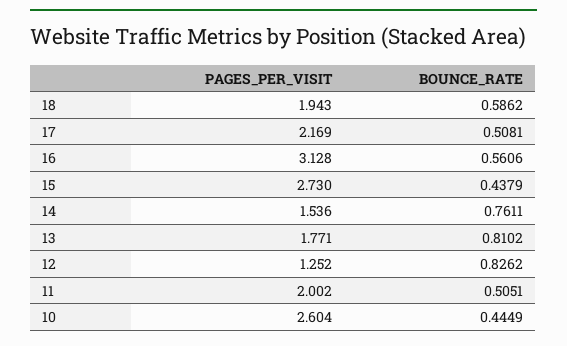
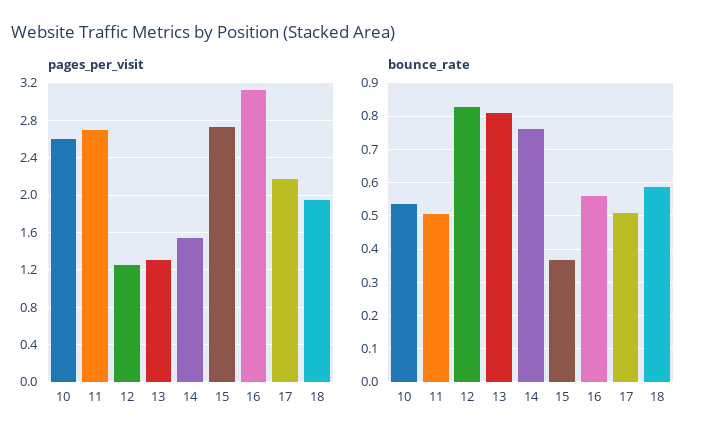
  {
    "PAGES_PER_VISIT": {
      "18": 1.943,
      "17": 2.169,
      "16": 3.128,
      "15": 2.73,
      "14": 1.536,
-     "13": 1.771,
+     "13": 1.3,
      "12": 1.252,
-     "11": 2.002,
+     "11": 2.7,
      "10": 2.604
    },
    "BOUNCE_RATE": {
      "18": 0.5862,
      "17": 0.5081,
      "16": 0.5606,
-     "15": 0.4379,
+     "15": 0.36,
      "14": 0.7611,
      "13": 0.8102,
      "12": 0.8262,
      "11": 0.5051,
-     "10": 0.4449
+     "10": 0.54
    }
  }

